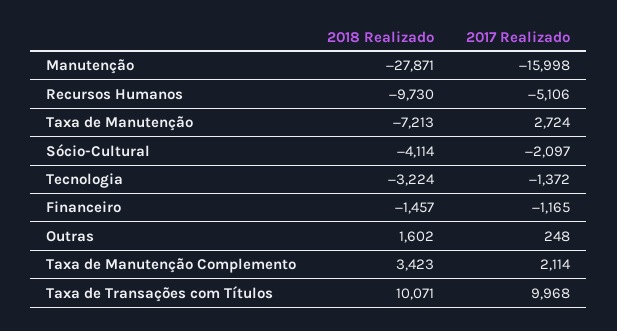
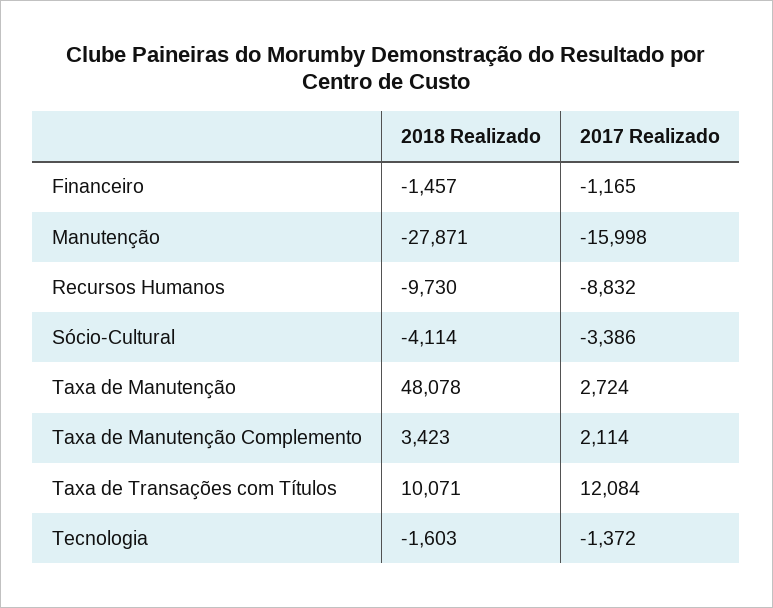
  {
    "2018 Realizado": {
      "Manutenção": -27871,
      "Recursos Humanos": -9730,
-     "Taxa de Manutenção": -7213,
+     "Taxa de Manutenção": 48078,
      "Sócio-Cultural": -4114,
-     "Tecnologia": -3224,
+     "Tecnologia": -1603,
      "Financeiro": -1457,
-     "Outras": 1602,
      "Taxa de Manutenção Complemento": 3423,
      "Taxa de Transações com Títulos": 10071
    },
    "2017 Realizado": {
      "Manutenção": -15998,
-     "Recursos Humanos": -5106,
+     "Recursos Humanos": -8832,
      "Taxa de Manutenção": 2724,
-     "Sócio-Cultural": -2097,
+     "Sócio-Cultural": -3386,
      "Tecnologia": -1372,
      "Financeiro": -1165,
-     "Outras": 248,
      "Taxa de Manutenção Complemento": 2114,
-     "Taxa de Transações com Títulos": 9968
+     "Taxa de Transações com Títulos": 12084
    }
  }

